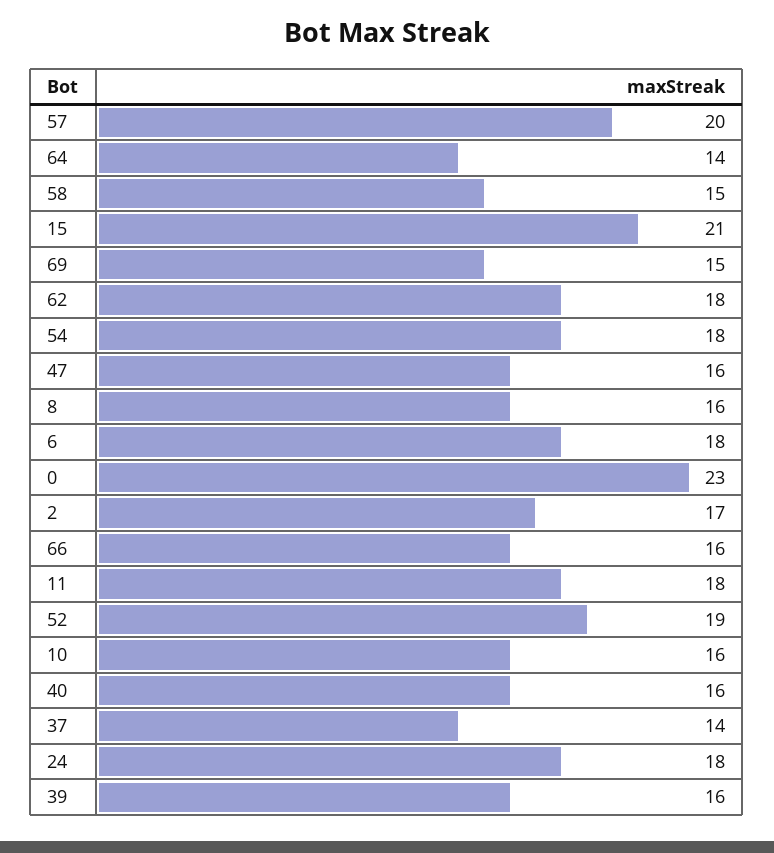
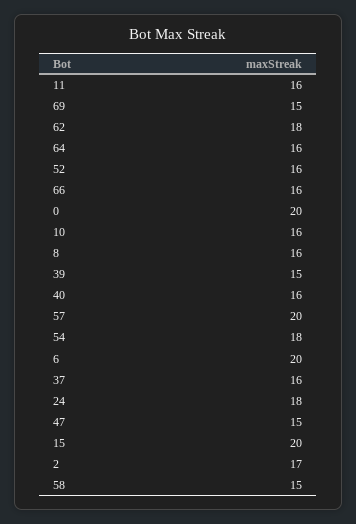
  {
    "57": 20,
-   "64": 14,
+   "64": 16,
    "58": 15,
-   "15": 21,
+   "15": 20,
    "69": 15,
    "62": 18,
    "54": 18,
-   "47": 16,
+   "47": 15,
    "8": 16,
-   "6": 18,
+   "6": 20,
-   "0": 23,
+   "0": 20,
    "2": 17,
    "66": 16,
-   "11": 18,
+   "11": 16,
-   "52": 19,
+   "52": 16,
    "10": 16,
    "40": 16,
-   "37": 14,
+   "37": 16,
    "24": 18,
-   "39": 16
+   "39": 15
  }

